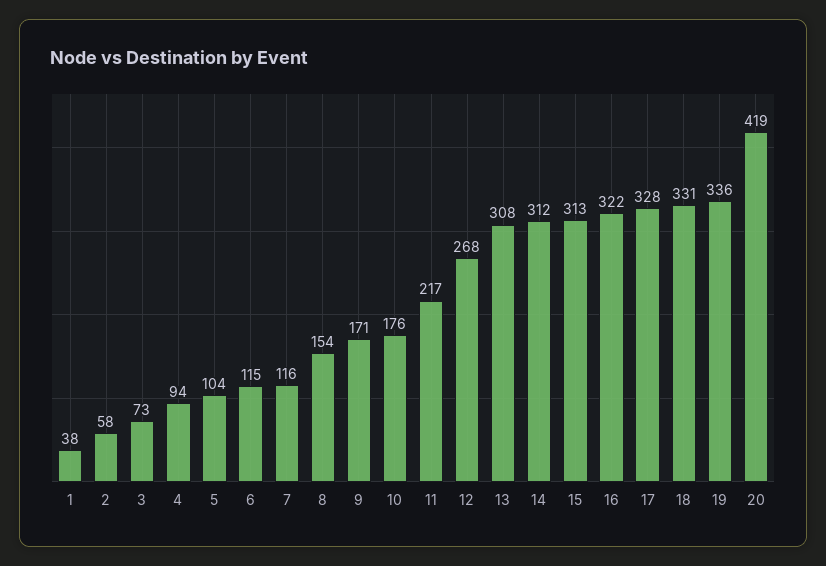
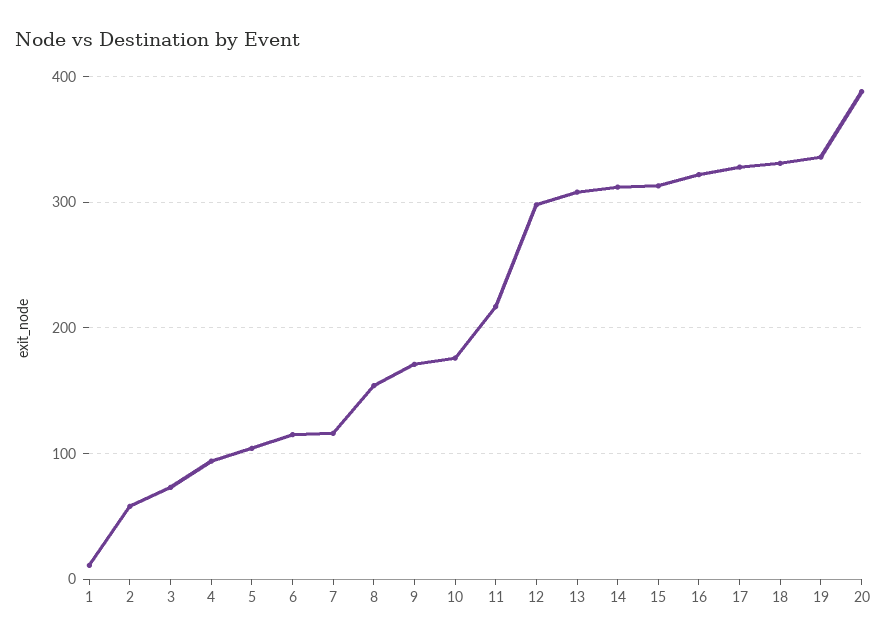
  {
-   "1": 38,
+   "1": 10,
    "2": 58,
    "3": 73,
    "4": 94,
    "5": 104,
    "6": 115,
    "7": 116,
    "8": 154,
    "9": 171,
    "10": 176,
    "11": 217,
-   "12": 268,
+   "12": 300,
    "13": 308,
    "14": 312,
    "15": 313,
    "16": 322,
    "17": 328,
    "18": 331,
    "19": 336,
-   "20": 419
+   "20": 390
  }

